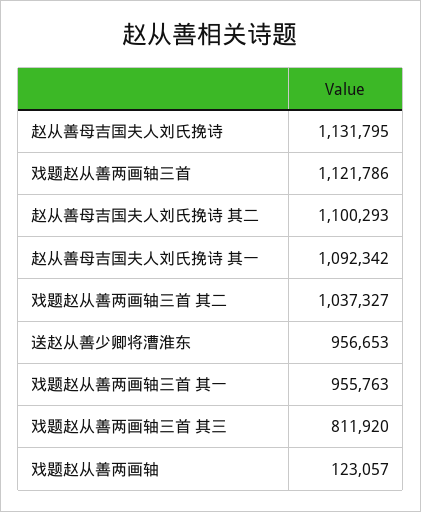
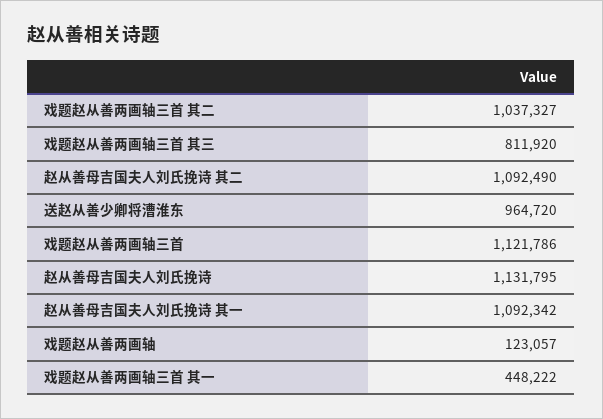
  {
    "赵从善母吉国夫人刘氏挽诗": 1131795,
    "戏题赵从善两画轴三首": 1121786,
-   "赵从善母吉国夫人刘氏挽诗 其二": 1100293,
+   "赵从善母吉国夫人刘氏挽诗 其二": 1092490,
    "赵从善母吉国夫人刘氏挽诗 其一": 1092342,
    "戏题赵从善两画轴三首 其二": 1037327,
-   "送赵从善少卿将漕淮东": 956653,
+   "送赵从善少卿将漕淮东": 964720,
-   "戏题赵从善两画轴三首 其一": 955763,
+   "戏题赵从善两画轴三首 其一": 448222,
    "戏题赵从善两画轴三首 其三": 811920,
    "戏题赵从善两画轴": 123057
  }

